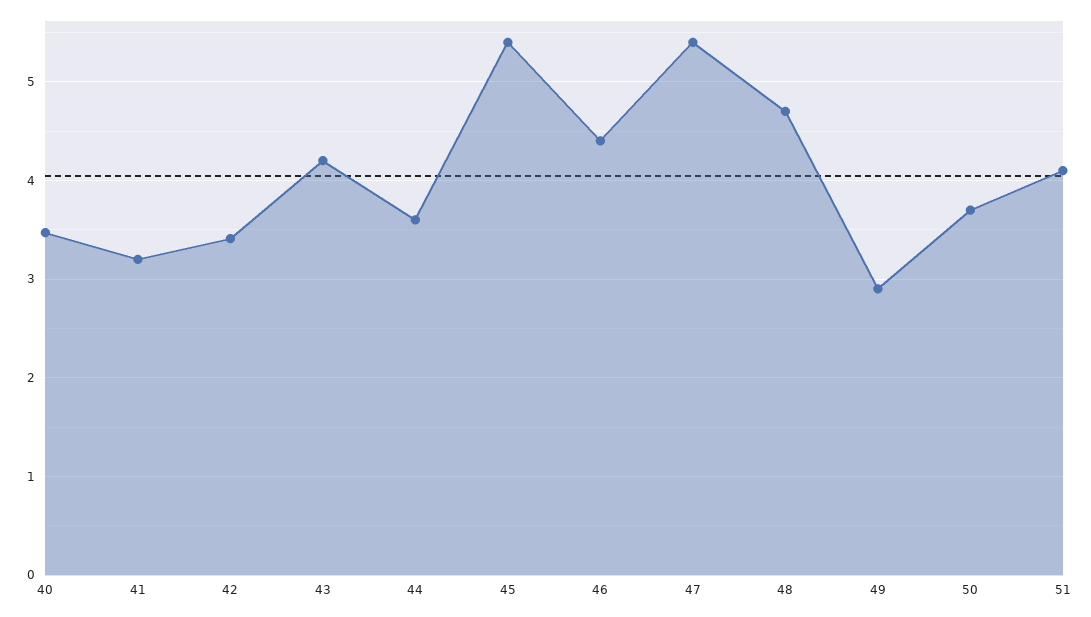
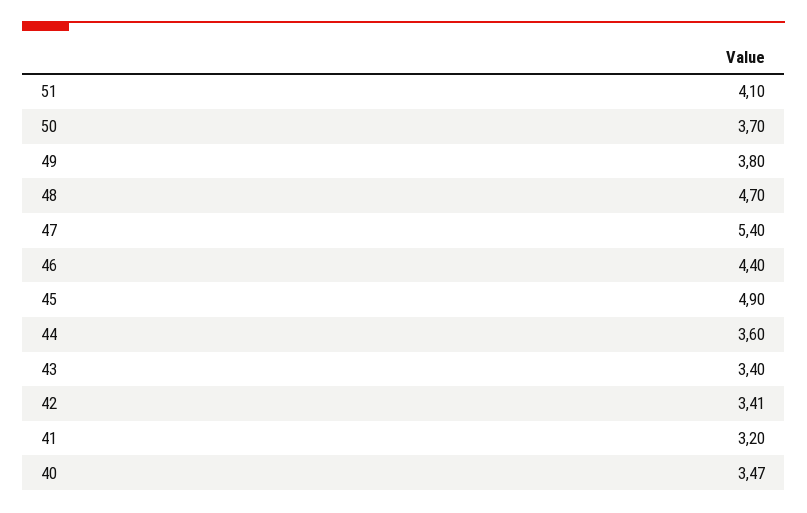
  {
    "40": 3.47,
    "41": 3.2,
    "42": 3.41,
-   "43": 4.2,
+   "43": 3.4,
    "44": 3.6,
-   "45": 5.4,
+   "45": 4.9,
    "46": 4.4,
    "47": 5.4,
    "48": 4.7,
-   "49": 2.9,
+   "49": 3.8,
    "50": 3.7,
    "51": 4.1
  }

